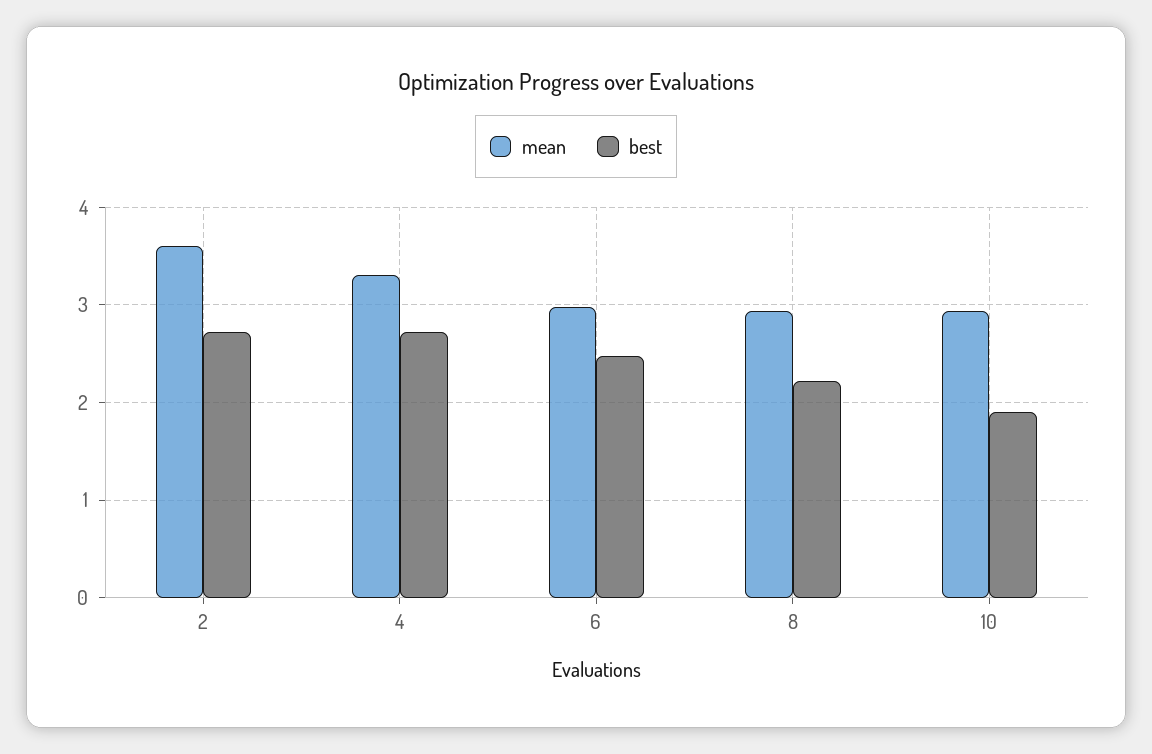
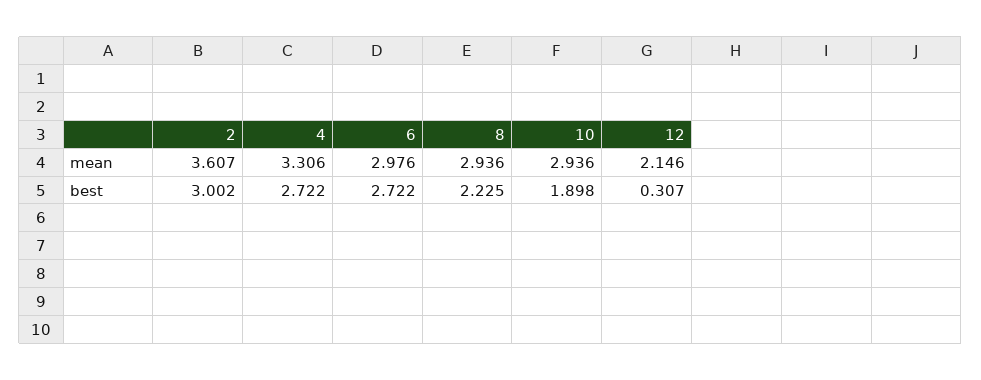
  {
    "mean": {
      "2": 3.607,
      "4": 3.306,
      "6": 2.976,
      "8": 2.936,
-     "10": 2.936
+     "10": 2.936,
+     "12": 2.146
    },
    "best": {
-     "2": 2.7,
+     "2": 3.002,
      "4": 2.722,
-     "6": 2.5,
+     "6": 2.722,
      "8": 2.225,
-     "10": 1.898
+     "10": 1.898,
+     "12": 0.307
    }
  }

